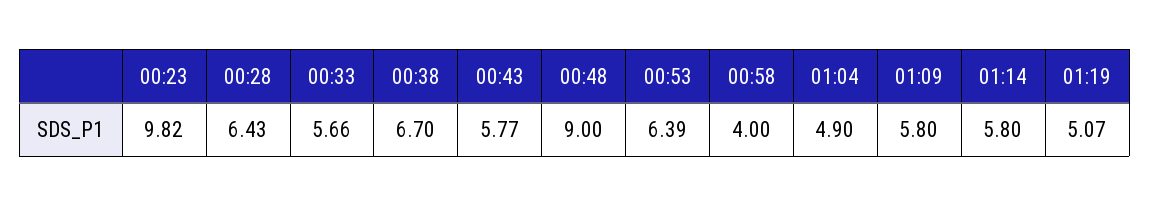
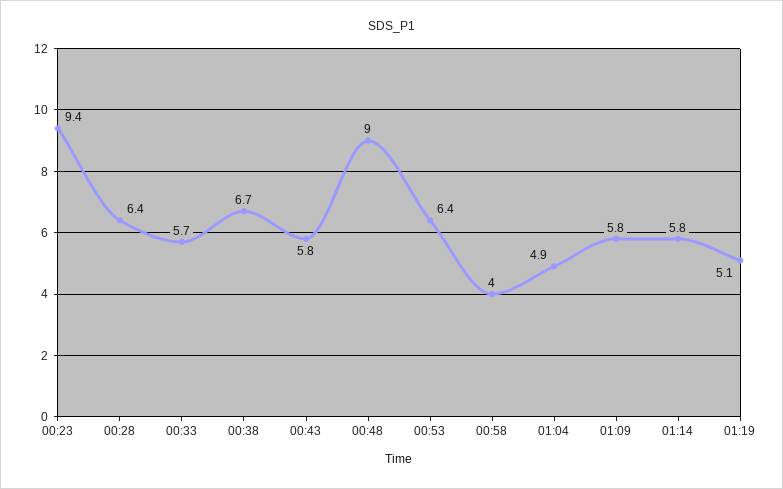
  {
-   "00:23": 9.82,
+   "00:23": 9.4,
    "00:28": 6.43,
    "00:33": 5.66,
    "00:38": 6.7,
    "00:43": 5.77,
    "00:48": 9,
    "00:53": 6.39,
    "00:58": 4,
    "01:04": 4.9,
    "01:09": 5.8,
    "01:14": 5.8,
    "01:19": 5.07
  }

